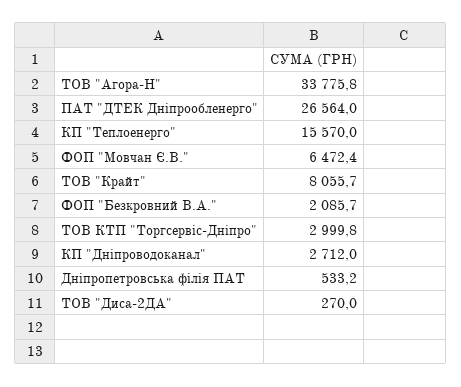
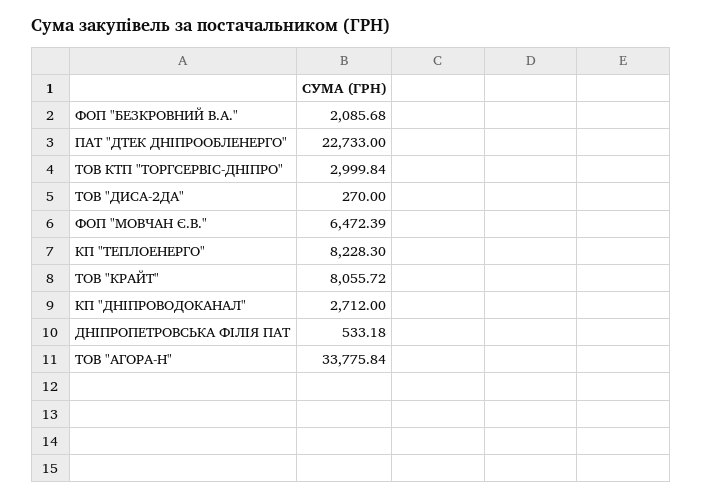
  {
    "ТОВ \"Агора-Н\"": 33775.84,
-   "ПАТ \"ДТЕК Дніпрообленерго\"": 26564,
+   "ПАТ \"ДТЕК Дніпрообленерго\"": 22733,
-   "КП \"Теплоенерго\"": 15570,
+   "КП \"Теплоенерго\"": 8228.3,
    "ФОП \"Мовчан Є.В.\"": 6472.39,
    "ТОВ \"Крайт\"": 8055.72,
    "ФОП \"Безкровний В.А.\"": 2085.68,
    "ТОВ КТП \"Торгсервіс-Дніпро\"": 2999.84,
    "КП \"Дніпроводоканал\"": 2712,
    "Дніпропетровська філія ПАТ": 533.18,
    "ТОВ \"Диса-2ДА\"": 270
  }

